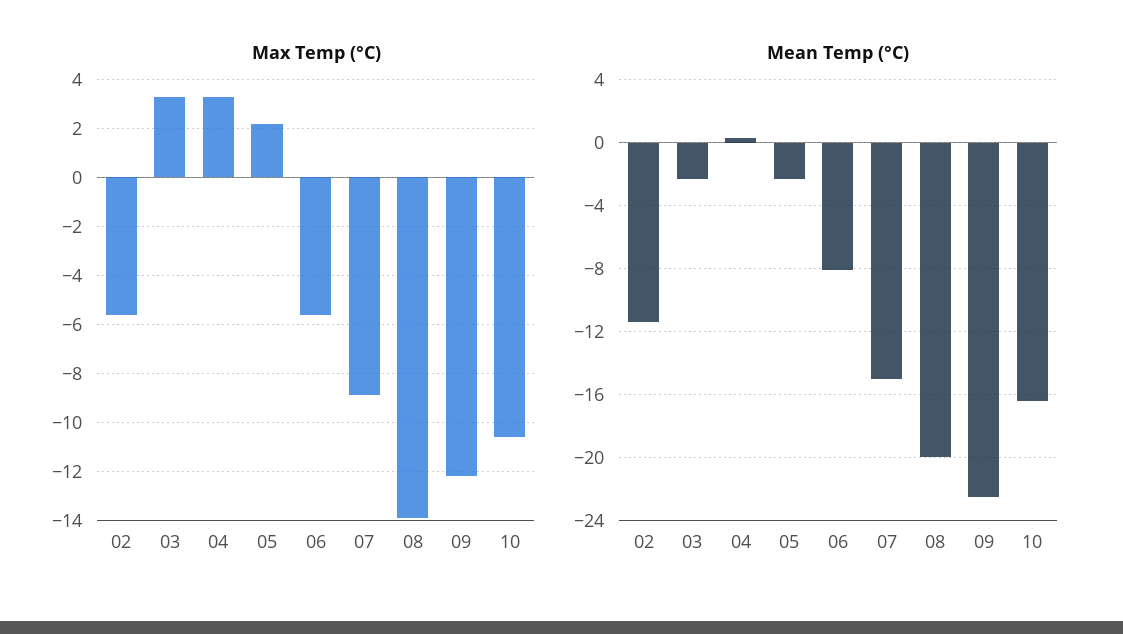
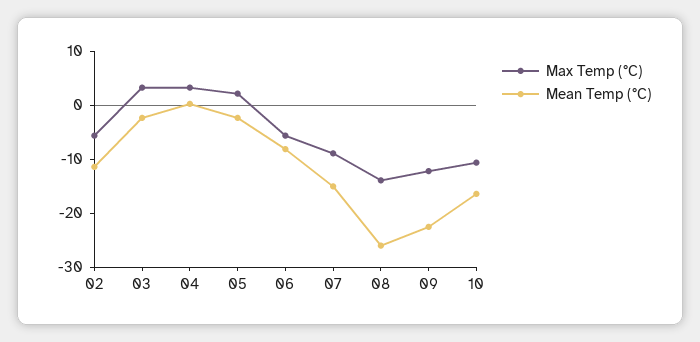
  {
    "Max Temp (°C)": {
      "02": -5.5,
      "03": 3.5,
      "04": 3.5,
      "05": 2,
      "06": -5.5,
      "07": -9,
      "08": -14,
      "09": -12,
      "10": -10.5
    },
    "Mean Temp (°C)": {
      "02": -11.5,
      "03": -2.5,
      "04": 0.5,
      "05": -2.5,
      "06": -8,
      "07": -15,
-     "08": -20,
+     "08": -26,
      "09": -22.5,
      "10": -16.5
    }
  }

